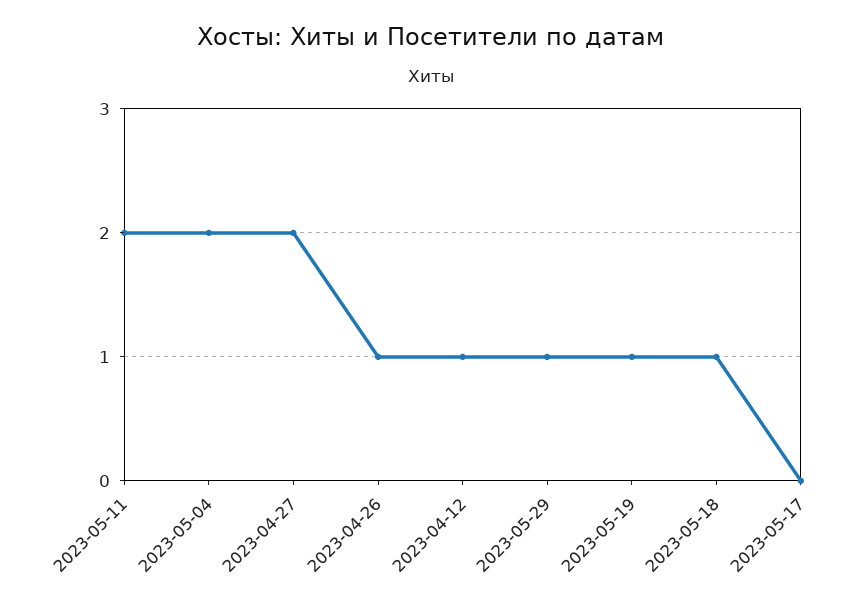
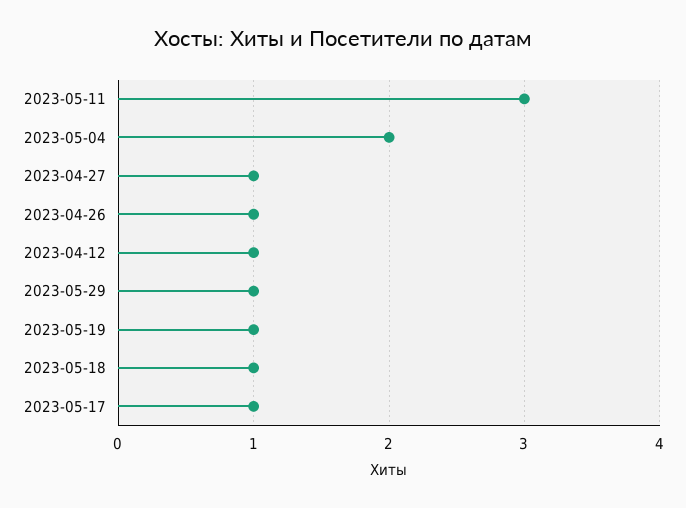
  {
-   "2023-05-11": 2,
+   "2023-05-11": 3,
    "2023-05-04": 2,
-   "2023-04-27": 2,
+   "2023-04-27": 1,
    "2023-04-26": 1,
    "2023-04-12": 1,
    "2023-05-29": 1,
    "2023-05-19": 1,
    "2023-05-18": 1,
-   "2023-05-17": 0
+   "2023-05-17": 1
  }

